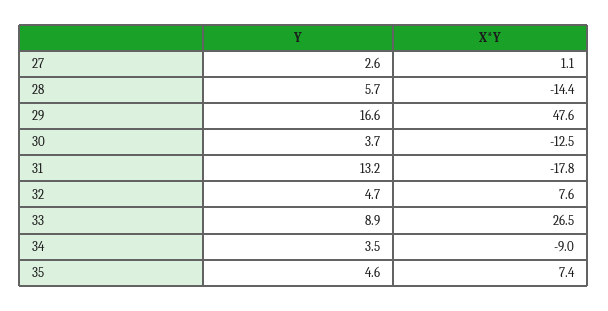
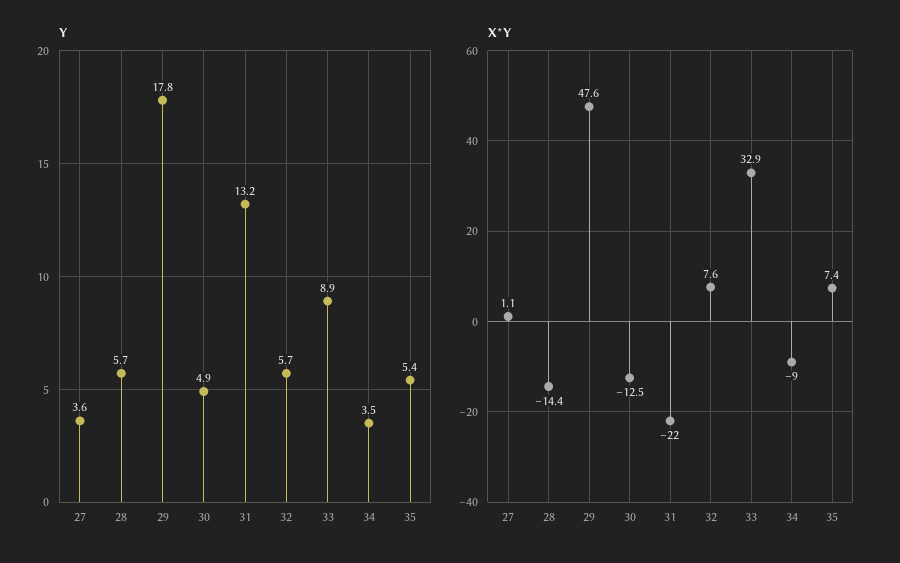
  {
    "Y": {
-     "27": 2.6,
+     "27": 3.6,
      "28": 5.7,
-     "29": 16.6,
+     "29": 17.8,
-     "30": 3.7,
+     "30": 4.9,
      "31": 13.2,
-     "32": 4.7,
+     "32": 5.7,
      "33": 8.9,
      "34": 3.5,
-     "35": 4.6
+     "35": 5.4
    },
    "X*Y": {
      "27": 1.1,
      "28": -14.4,
      "29": 47.6,
      "30": -12.5,
-     "31": -17.8,
+     "31": -22,
      "32": 7.6,
-     "33": 26.5,
+     "33": 32.9,
      "34": -9,
      "35": 7.4
    }
  }

